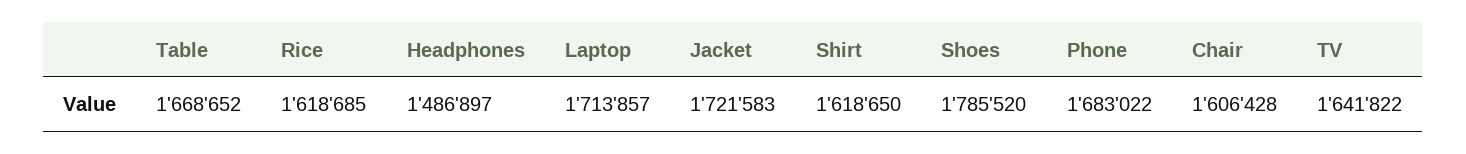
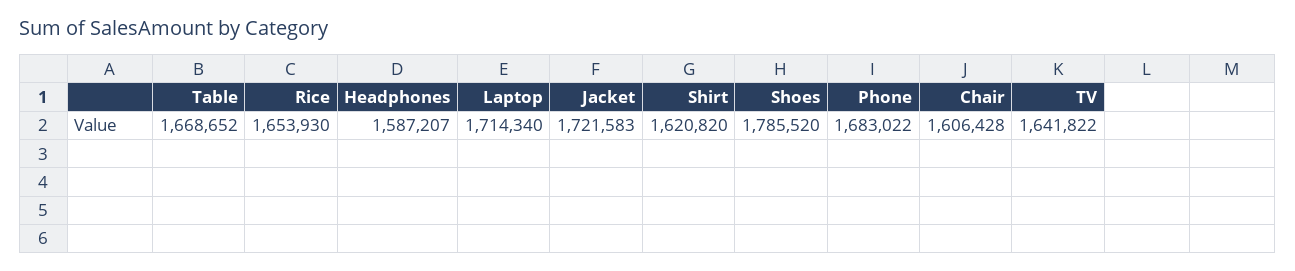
  {
    "Table": 1668652,
-   "Rice": 1618685,
+   "Rice": 1653930,
-   "Headphones": 1486897,
+   "Headphones": 1587207,
-   "Laptop": 1713857,
+   "Laptop": 1714340,
    "Jacket": 1721583,
-   "Shirt": 1618650,
+   "Shirt": 1620820,
    "Shoes": 1785520,
    "Phone": 1683022,
    "Chair": 1606428,
    "TV": 1641822
  }

